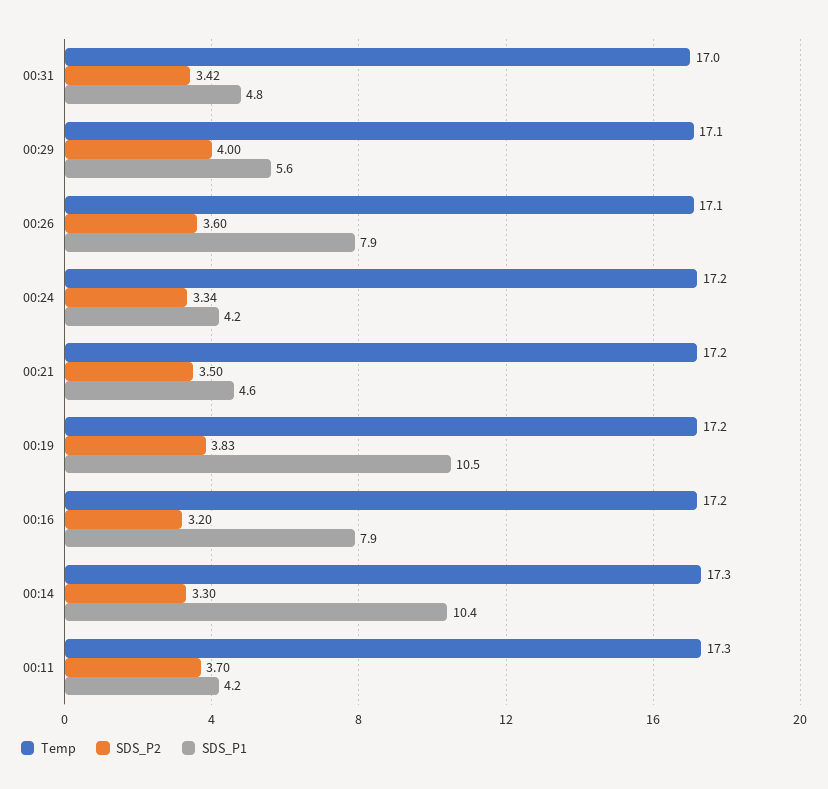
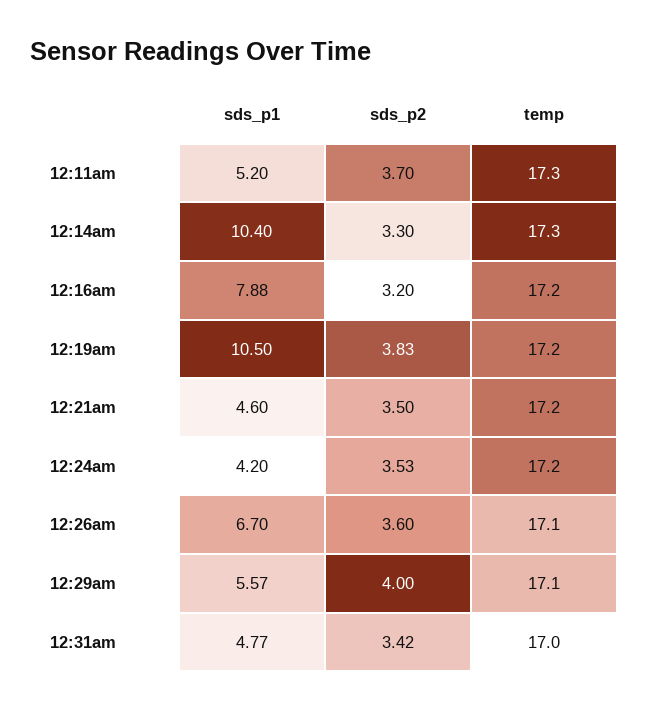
  {
    "Temp": {
      "00:31": 17,
      "00:29": 17.1,
      "00:26": 17.1,
      "00:24": 17.2,
      "00:21": 17.2,
      "00:19": 17.2,
      "00:16": 17.2,
      "00:14": 17.3,
      "00:11": 17.3
    },
    "SDS_P2": {
      "00:31": 3.42,
      "00:29": 4,
      "00:26": 3.6,
-     "00:24": 3.34,
+     "00:24": 3.53,
      "00:21": 3.5,
      "00:19": 3.83,
      "00:16": 3.2,
      "00:14": 3.3,
      "00:11": 3.7
    },
    "SDS_P1": {
      "00:31": 4.77,
      "00:29": 5.57,
-     "00:26": 7.9,
+     "00:26": 6.7,
      "00:24": 4.2,
      "00:21": 4.6,
      "00:19": 10.5,
      "00:16": 7.88,
      "00:14": 10.4,
-     "00:11": 4.2
+     "00:11": 5.2
    }
  }

